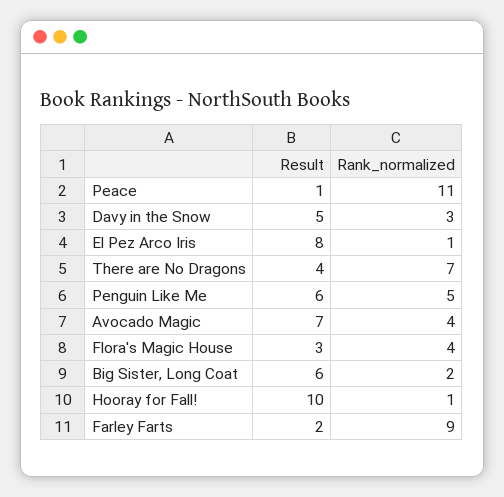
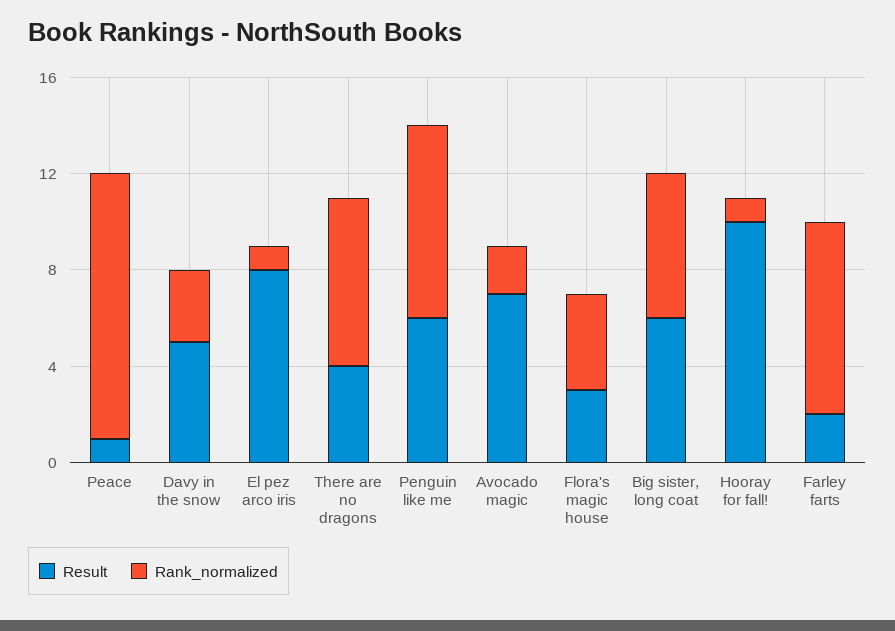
  {
    "Result": {
      "Peace": 1,
      "Davy in the Snow": 5,
      "El Pez Arco Iris": 8,
      "There are No Dragons": 4,
      "Penguin Like Me": 6,
      "Avocado Magic": 7,
      "Flora's Magic House": 3,
      "Big Sister, Long Coat": 6,
      "Hooray for Fall!": 10,
      "Farley Farts": 2
    },
    "Rank_normalized": {
      "Peace": 11,
      "Davy in the Snow": 3,
      "El Pez Arco Iris": 1,
      "There are No Dragons": 7,
-     "Penguin Like Me": 5,
+     "Penguin Like Me": 8,
-     "Avocado Magic": 4,
+     "Avocado Magic": 2,
      "Flora's Magic House": 4,
-     "Big Sister, Long Coat": 2,
+     "Big Sister, Long Coat": 6,
      "Hooray for Fall!": 1,
-     "Farley Farts": 9
+     "Farley Farts": 8
    }
  }

